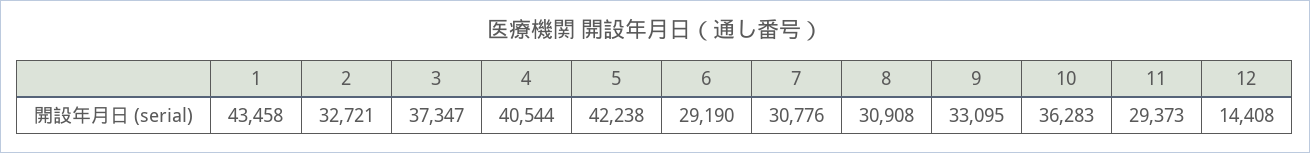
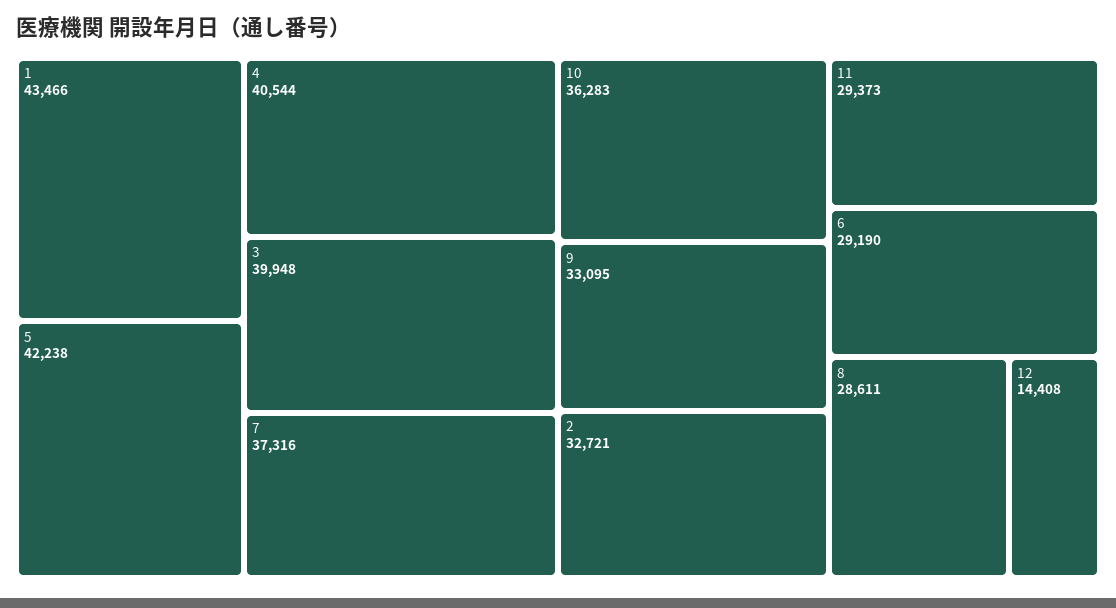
  {
-   "1": 43458,
+   "1": 43466,
    "2": 32721,
-   "3": 37347,
+   "3": 39948,
    "4": 40544,
    "5": 42238,
    "6": 29190,
-   "7": 30776,
+   "7": 37316,
-   "8": 30908,
+   "8": 28611,
    "9": 33095,
    "10": 36283,
    "11": 29373,
    "12": 14408
  }

